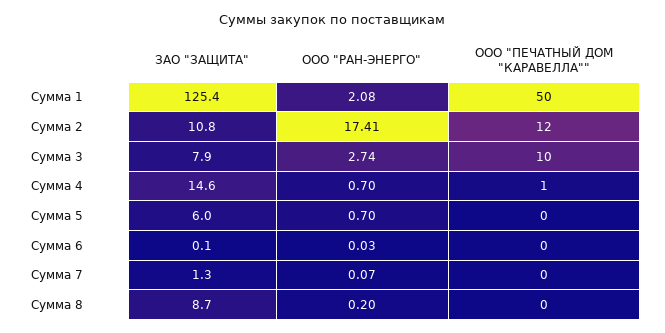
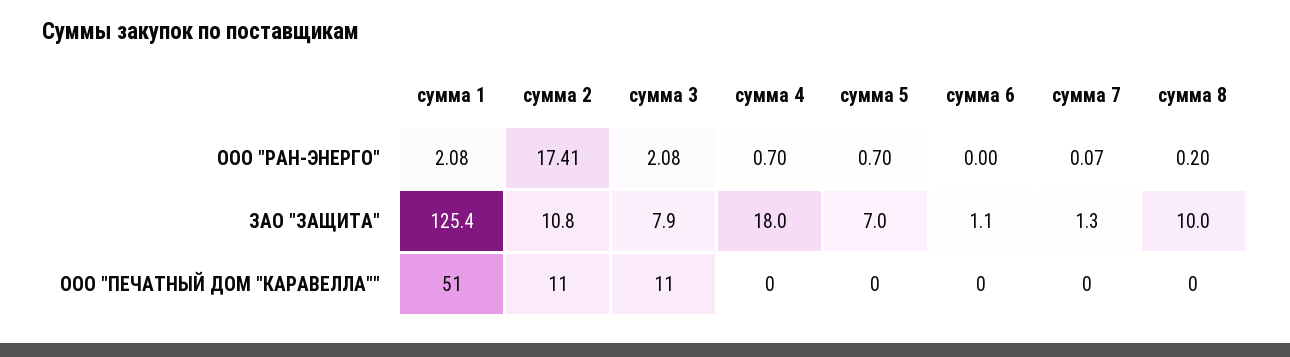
  {
    "ЗАО \"ЗАЩИТА\"": {
      "Сумма 1": 125.4,
      "Сумма 2": 10.8,
      "Сумма 3": 7.9,
-     "Сумма 4": 14.6,
+     "Сумма 4": 18,
-     "Сумма 5": 6,
+     "Сумма 5": 7,
-     "Сумма 6": 0.1,
+     "Сумма 6": 1.1,
      "Сумма 7": 1.3,
-     "Сумма 8": 8.7
+     "Сумма 8": 10
    },
    "ООО \"РАН-ЭНЕРГО\"": {
      "Сумма 1": 2.08,
      "Сумма 2": 17.41,
-     "Сумма 3": 2.74,
+     "Сумма 3": 2.08,
      "Сумма 4": 0.7,
      "Сумма 5": 0.7,
-     "Сумма 6": 0.03,
+     "Сумма 6": 0,
      "Сумма 7": 0.07,
      "Сумма 8": 0.2
    },
    "ООО \"ПЕЧАТНЫЙ ДОМ \"КАРАВЕЛЛА\"\"": {
-     "Сумма 1": 50,
+     "Сумма 1": 51,
-     "Сумма 2": 12,
+     "Сумма 2": 11,
-     "Сумма 3": 10,
+     "Сумма 3": 11,
-     "Сумма 4": 1,
+     "Сумма 4": 0,
      "Сумма 5": 0,
      "Сумма 6": 0,
      "Сумма 7": 0,
      "Сумма 8": 0
    }
  }

